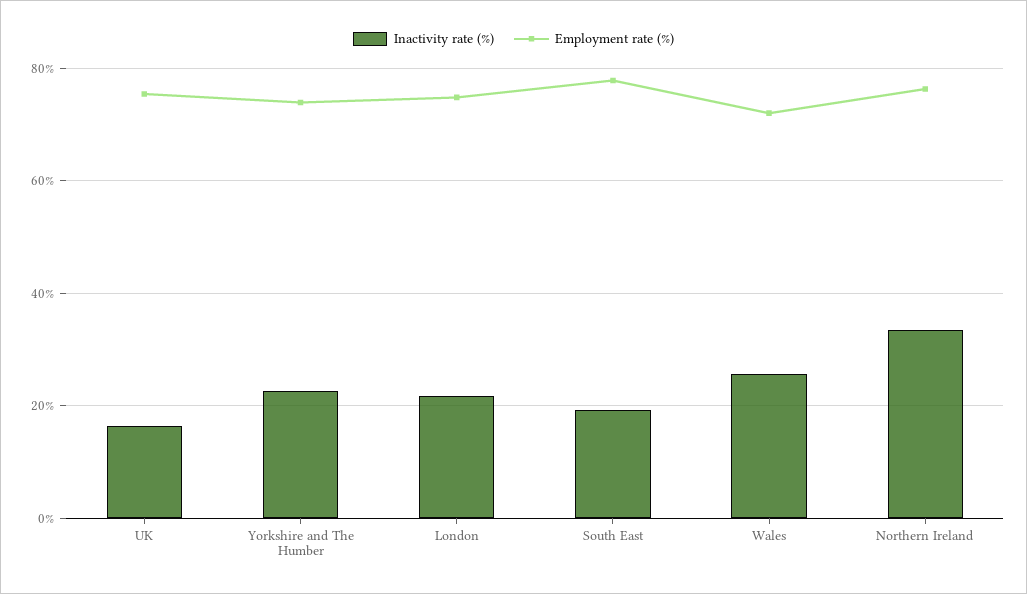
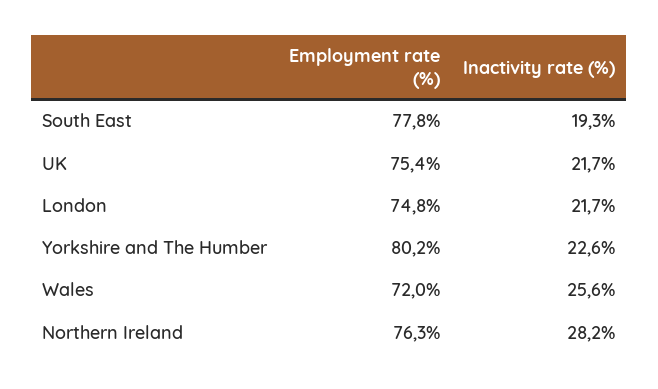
  {
    "Inactivity rate (%)": {
-     "UK": 16,
+     "UK": 21.7,
      "Yorkshire and The Humber": 22.6,
      "London": 21.7,
      "South East": 19.3,
      "Wales": 25.6,
-     "Northern Ireland": 34
+     "Northern Ireland": 28.2
    },
    "Employment rate (%)": {
      "UK": 75.4,
-     "Yorkshire and The Humber": 74,
+     "Yorkshire and The Humber": 80.2,
      "London": 74.8,
      "South East": 77.8,
      "Wales": 72,
      "Northern Ireland": 76.3
    }
  }

